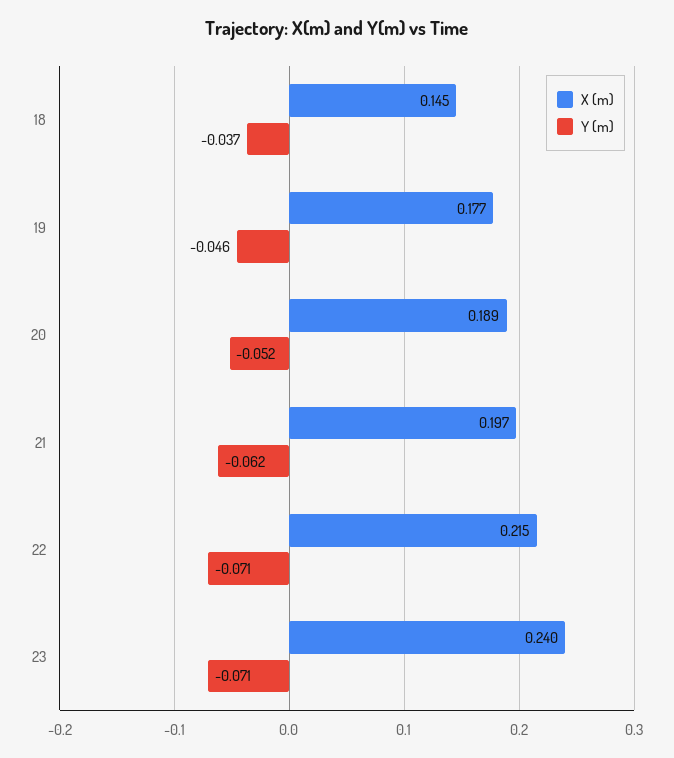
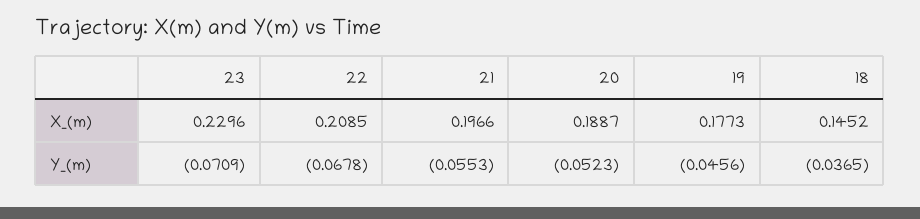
  {
    "X (m)": {
      "18": 0.1452,
      "19": 0.1773,
      "20": 0.1887,
      "21": 0.1966,
-     "22": 0.215,
+     "22": 0.2085,
-     "23": 0.24
+     "23": 0.2296
    },
    "Y (m)": {
      "18": -0.0365,
      "19": -0.0456,
      "20": -0.0523,
-     "21": -0.062,
+     "21": -0.0553,
-     "22": -0.071,
+     "22": -0.0678,
      "23": -0.0709
    }
  }

